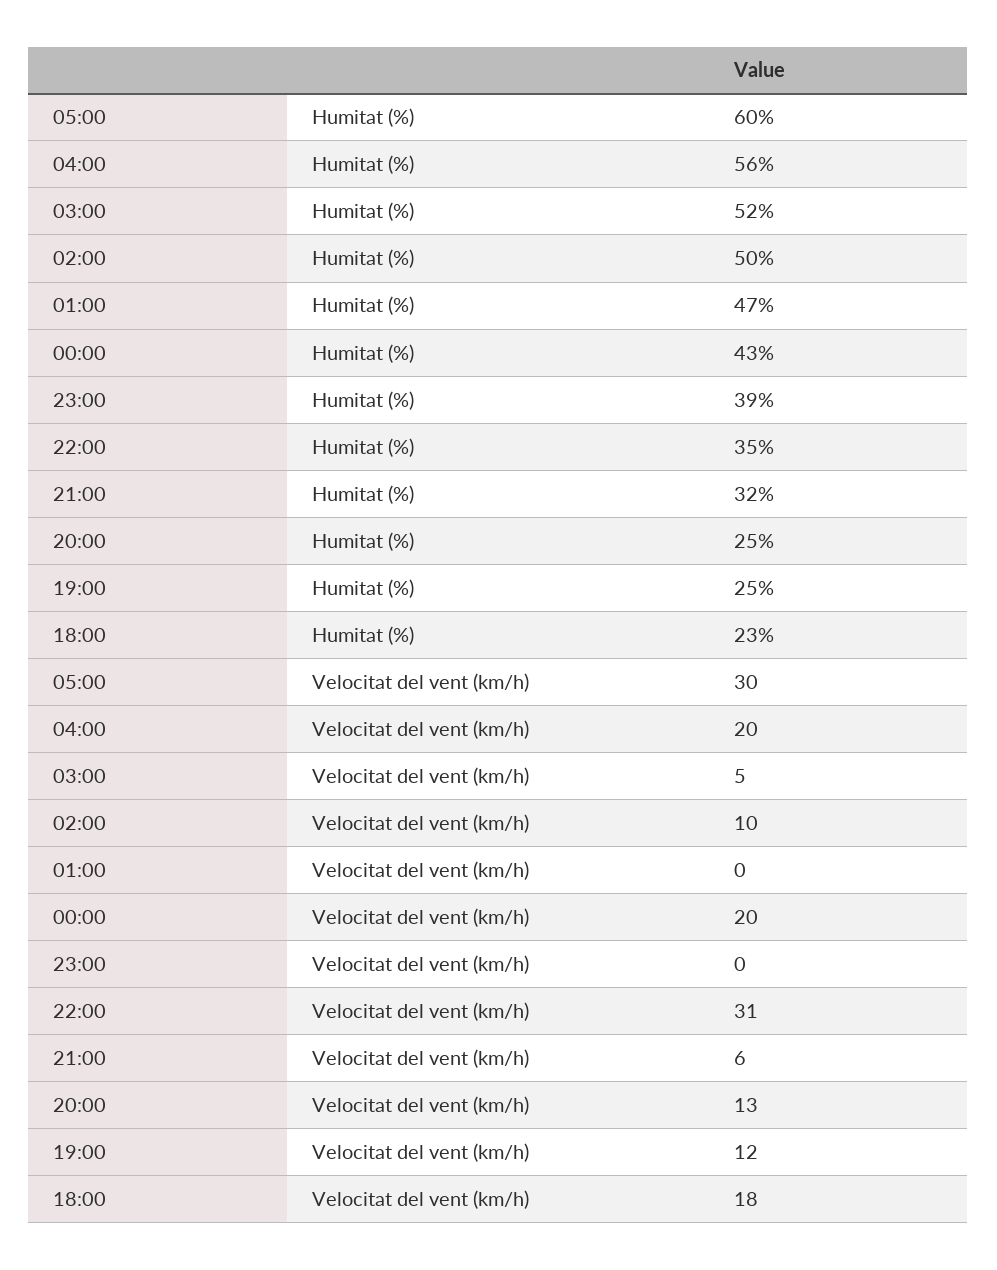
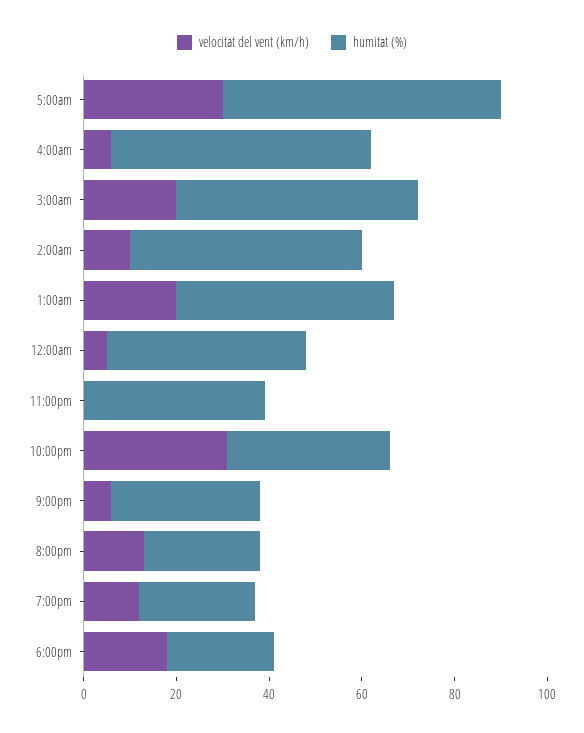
  {
    "Humitat (%)": {
      "05:00": 60,
      "04:00": 56,
      "03:00": 52,
      "02:00": 50,
      "01:00": 47,
      "00:00": 43,
      "23:00": 39,
      "22:00": 35,
      "21:00": 32,
      "20:00": 25,
      "19:00": 25,
      "18:00": 23
    },
    "Velocitat del vent (km/h)": {
      "05:00": 30,
-     "04:00": 20,
+     "04:00": 5,
-     "03:00": 5,
+     "03:00": 20,
      "02:00": 10,
-     "01:00": 0,
+     "01:00": 20,
-     "00:00": 20,
+     "00:00": 5,
      "23:00": 0,
      "22:00": 31,
      "21:00": 6,
      "20:00": 13,
      "19:00": 12,
      "18:00": 18
    }
  }

